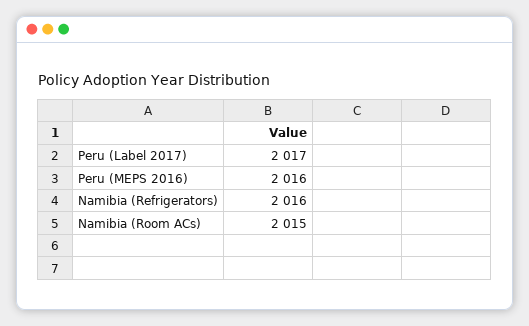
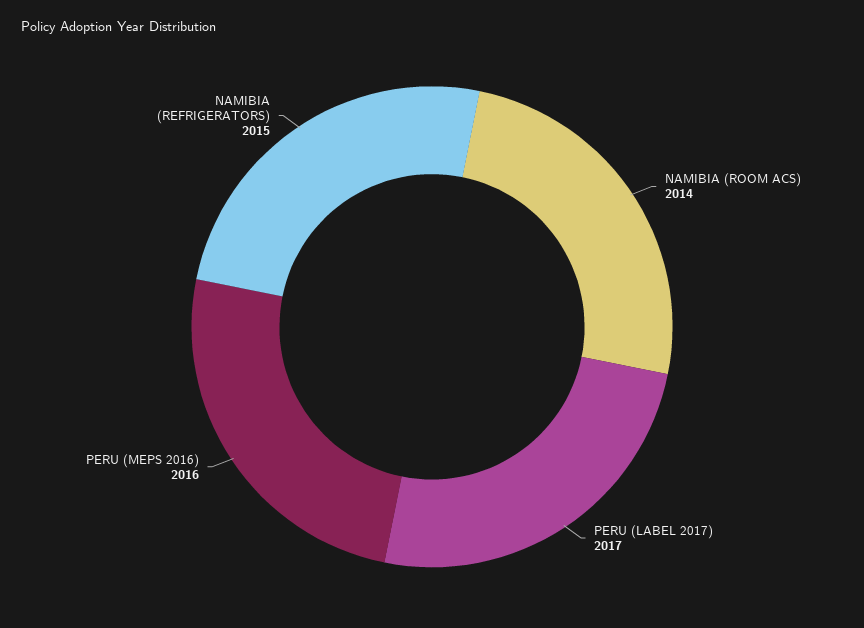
  {
    "Peru (Label 2017)": 2017,
    "Peru (MEPS 2016)": 2016,
-   "Namibia (Refrigerators)": 2016,
+   "Namibia (Refrigerators)": 2015,
-   "Namibia (Room ACs)": 2015
+   "Namibia (Room ACs)": 2014
  }

